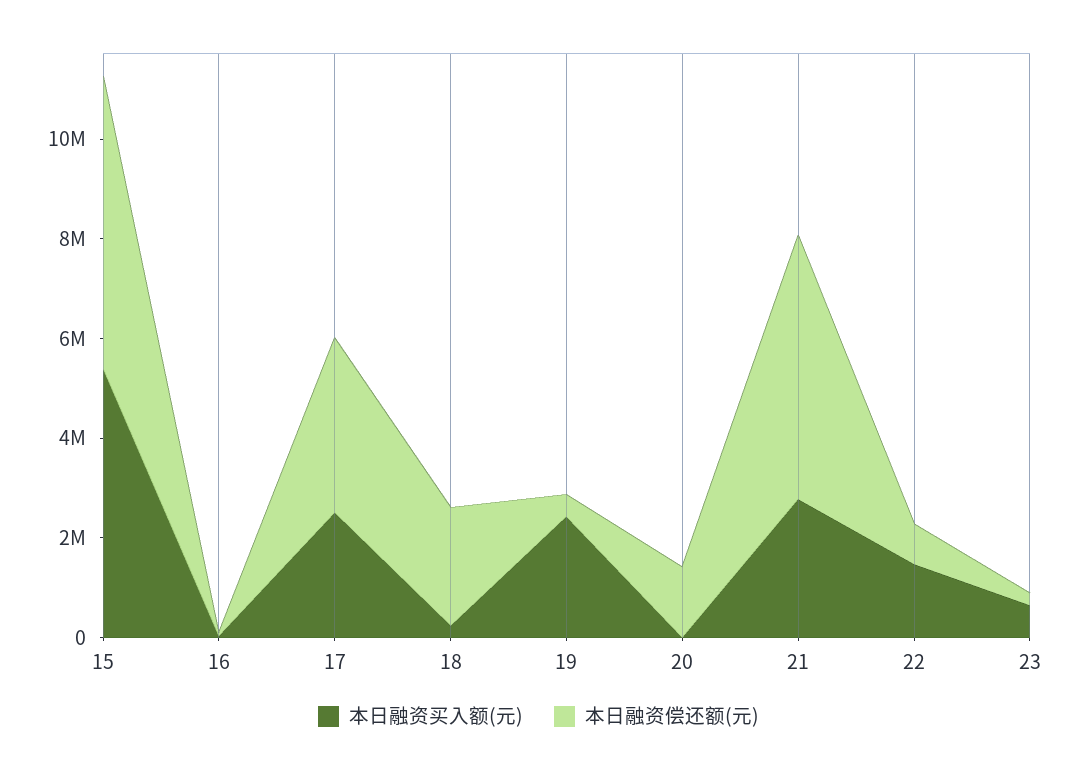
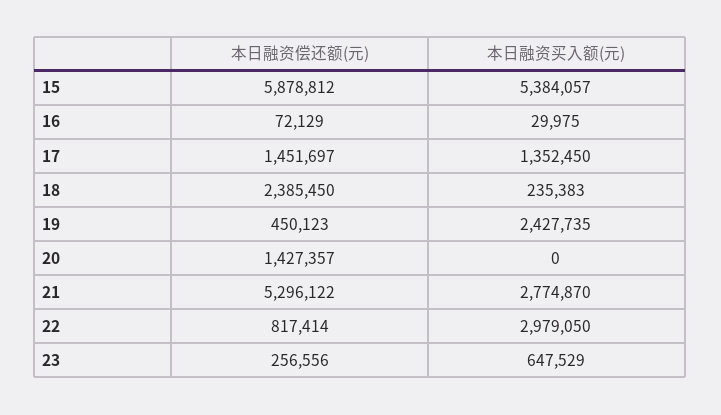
  {
    "本日融资买入额(元)": {
      "15": 5384057,
      "16": 29975,
-     "17": 2500000,
+     "17": 1352450,
      "18": 235383,
      "19": 2427735,
      "20": 0,
      "21": 2774870,
-     "22": 1500000,
+     "22": 2979050,
      "23": 647529
    },
    "本日融资偿还额(元)": {
      "15": 5878812,
      "16": 72129,
-     "17": 3500000,
+     "17": 1451697,
      "18": 2385450,
      "19": 450123,
      "20": 1427357,
      "21": 5296122,
      "22": 817414,
      "23": 256556
    }
  }

